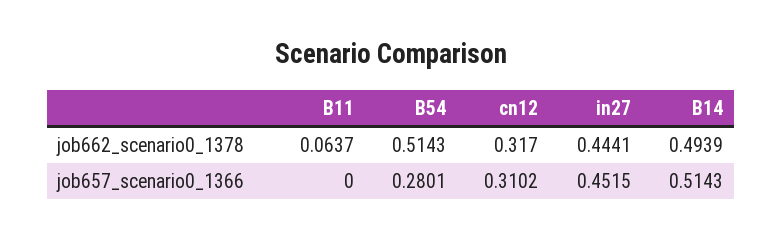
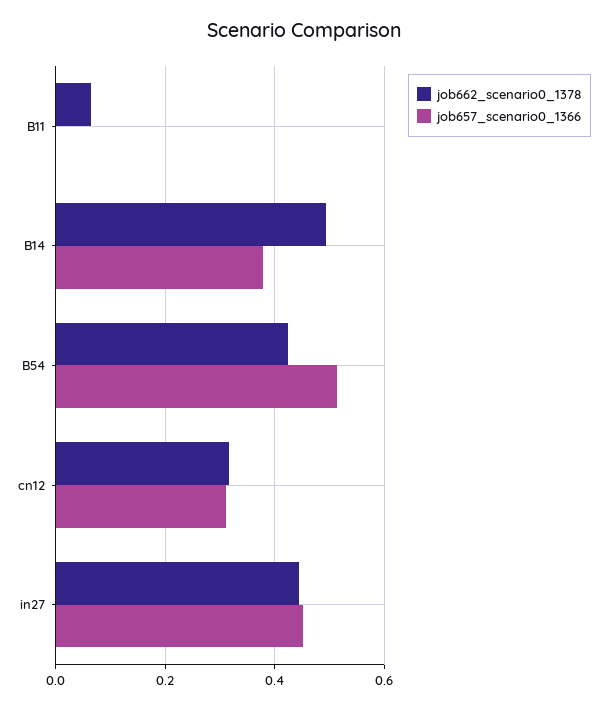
  {
    "job662_scenario0_1378": {
      "B11": 0.0637,
-     "B54": 0.5143,
+     "B54": 0.42,
      "cn12": 0.317,
      "in27": 0.4441,
      "B14": 0.4939
    },
    "job657_scenario0_1366": {
      "B11": 0,
-     "B54": 0.2801,
+     "B54": 0.52,
      "cn12": 0.3102,
      "in27": 0.4515,
-     "B14": 0.5143
+     "B14": 0.38
    }
  }

